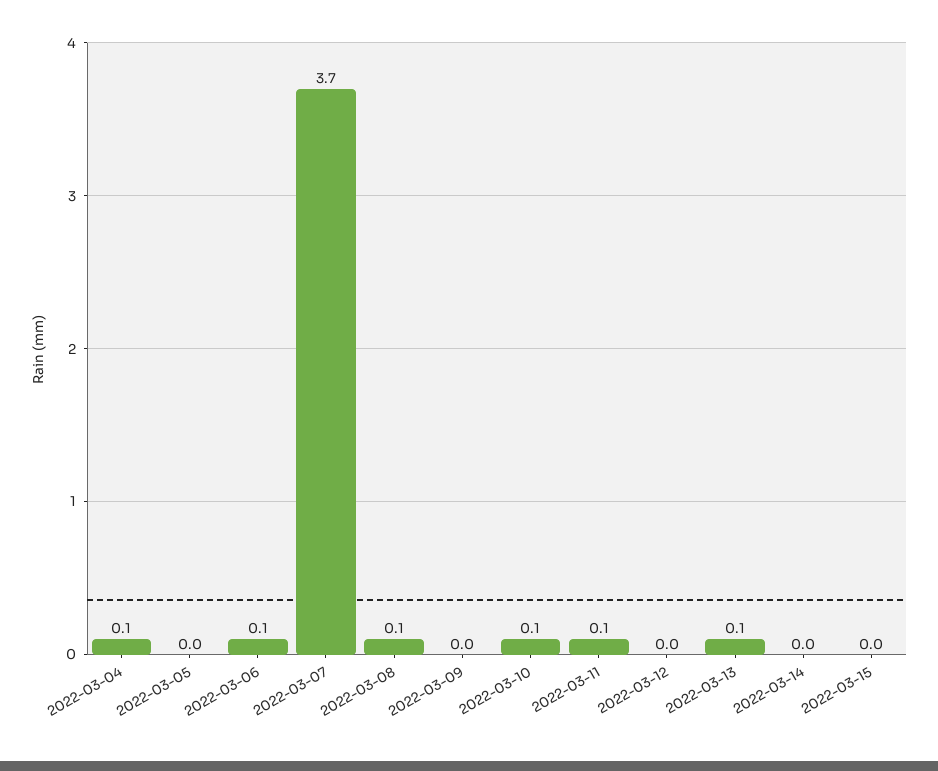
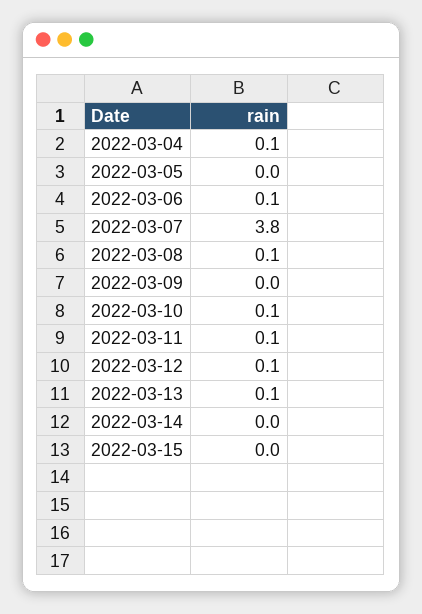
  {
    "2022-03-04": 0.1,
    "2022-03-05": 0,
    "2022-03-06": 0.1,
-   "2022-03-07": 3.7,
+   "2022-03-07": 3.8,
    "2022-03-08": 0.1,
    "2022-03-09": 0,
    "2022-03-10": 0.1,
    "2022-03-11": 0.1,
-   "2022-03-12": 0,
+   "2022-03-12": 0.1,
    "2022-03-13": 0.1,
    "2022-03-14": 0,
    "2022-03-15": 0
  }

